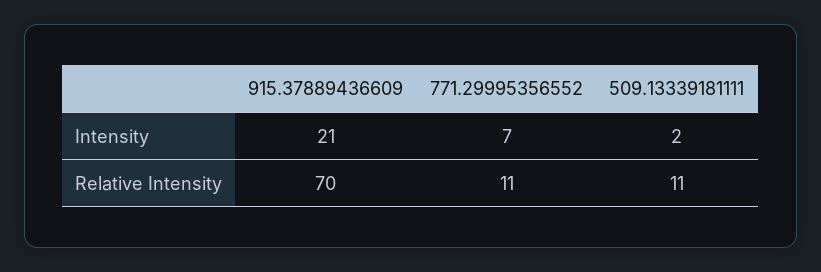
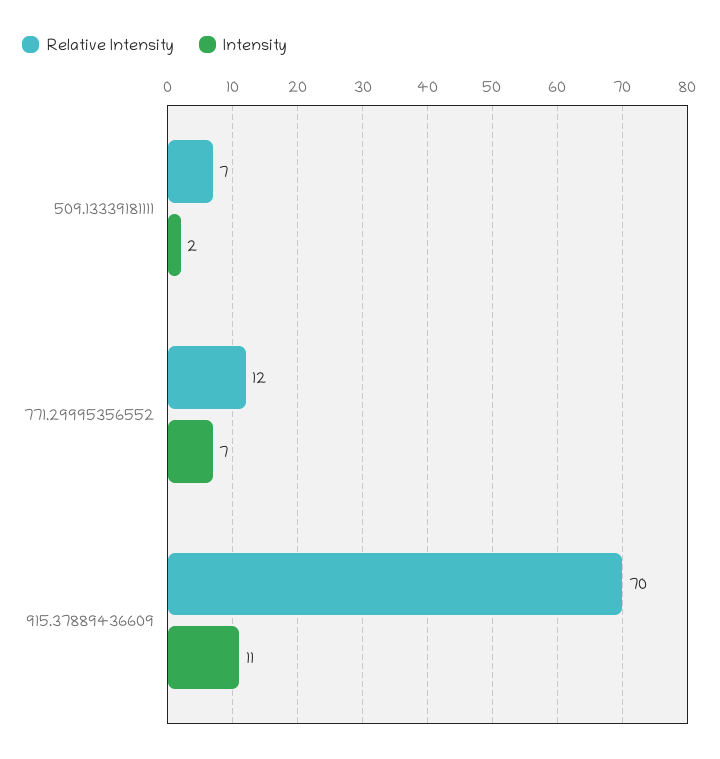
  {
    "Intensity": {
-     "915.37889436609": 21,
+     "915.37889436609": 11,
      "771.29995356552": 7,
      "509.13339181111": 2
    },
    "Relative Intensity": {
      "915.37889436609": 70,
-     "771.29995356552": 11,
+     "771.29995356552": 12,
-     "509.13339181111": 11
+     "509.13339181111": 7
    }
  }

